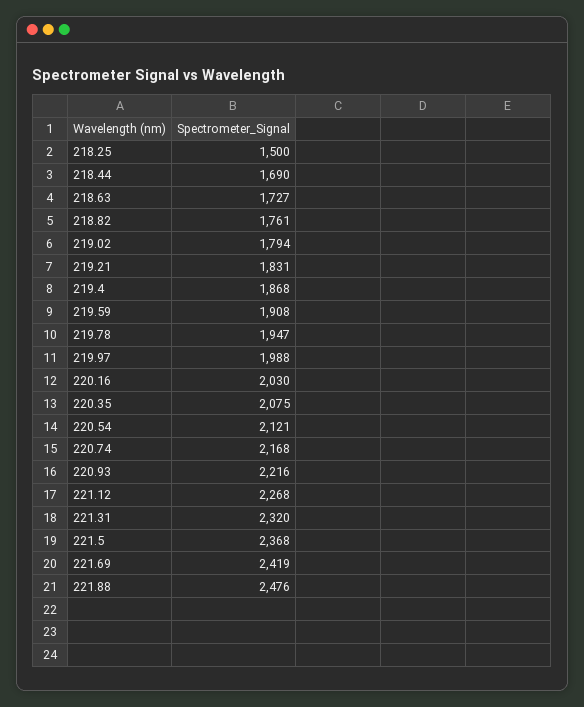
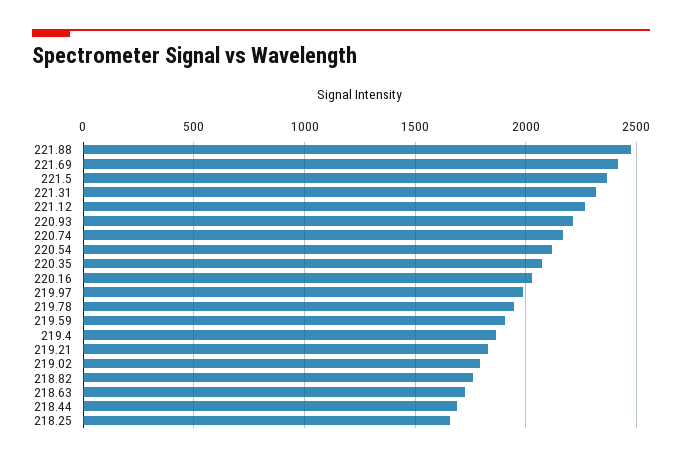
  {
-   "218.25": 1500,
+   "218.25": 1650,
    "218.44": 1690,
    "218.63": 1727,
    "218.82": 1761,
    "219.02": 1794,
    "219.21": 1831,
    "219.4": 1868,
    "219.59": 1908,
    "219.78": 1947,
    "219.97": 1988,
    "220.16": 2030,
    "220.35": 2075,
    "220.54": 2121,
    "220.74": 2168,
    "220.93": 2216,
    "221.12": 2268,
    "221.31": 2320,
    "221.5": 2368,
    "221.69": 2419,
    "221.88": 2476
  }

